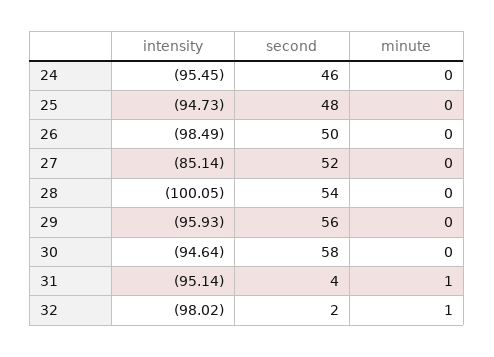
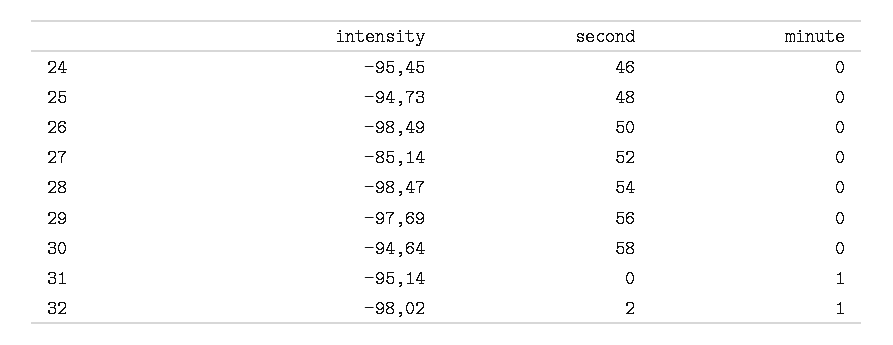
  {
    "intensity": {
      "24": -95.45,
      "25": -94.73,
      "26": -98.49,
      "27": -85.14,
-     "28": -100.05,
+     "28": -98.47,
-     "29": -95.93,
+     "29": -97.69,
      "30": -94.64,
      "31": -95.14,
      "32": -98.02
    },
    "second": {
      "24": 46,
      "25": 48,
      "26": 50,
      "27": 52,
      "28": 54,
      "29": 56,
      "30": 58,
-     "31": 4,
+     "31": 0,
      "32": 2
    },
    "minute": {
      "24": 0,
      "25": 0,
      "26": 0,
      "27": 0,
      "28": 0,
      "29": 0,
      "30": 0,
      "31": 1,
      "32": 1
    }
  }

